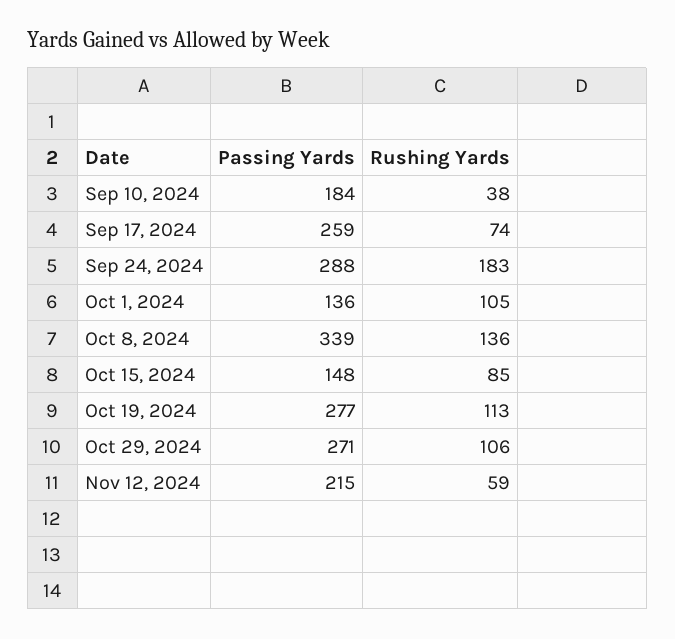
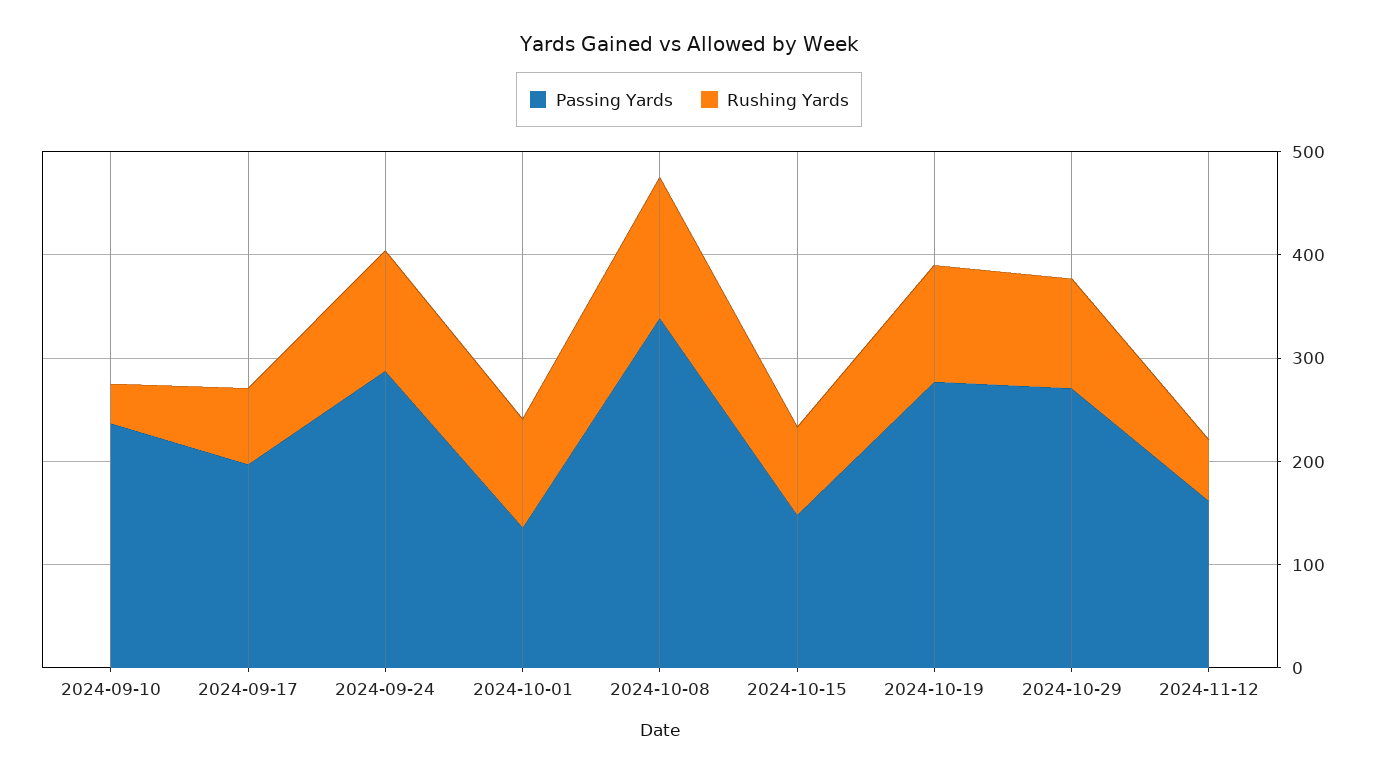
  {
    "Passing Yards": {
-     "Sep 10, 2024": 184,
+     "Sep 10, 2024": 240,
-     "Sep 17, 2024": 259,
+     "Sep 17, 2024": 200,
      "Sep 24, 2024": 288,
      "Oct 1, 2024": 136,
      "Oct 8, 2024": 339,
      "Oct 15, 2024": 148,
      "Oct 19, 2024": 277,
      "Oct 29, 2024": 271,
-     "Nov 12, 2024": 215
+     "Nov 12, 2024": 160
    },
    "Rushing Yards": {
      "Sep 10, 2024": 38,
      "Sep 17, 2024": 74,
-     "Sep 24, 2024": 183,
+     "Sep 24, 2024": 120,
      "Oct 1, 2024": 105,
      "Oct 8, 2024": 136,
      "Oct 15, 2024": 85,
      "Oct 19, 2024": 113,
      "Oct 29, 2024": 106,
      "Nov 12, 2024": 59
    }
  }

